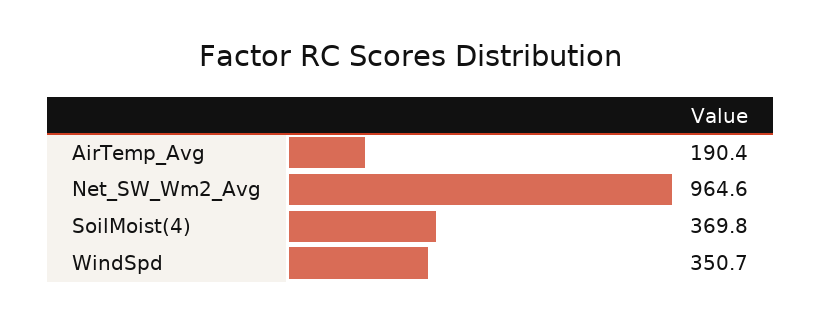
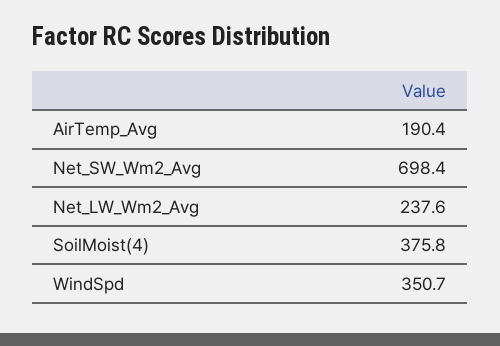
  {
    "AirTemp_Avg": 190.4,
-   "Net_SW_Wm2_Avg": 964.6,
+   "Net_SW_Wm2_Avg": 698.4,
-   "SoilMoist(4)": 369.8,
+   "SoilMoist(4)": 375.8,
-   "WindSpd": 350.7
+   "WindSpd": 350.7,
+   "Net_LW_Wm2_Avg": 237.6
  }

